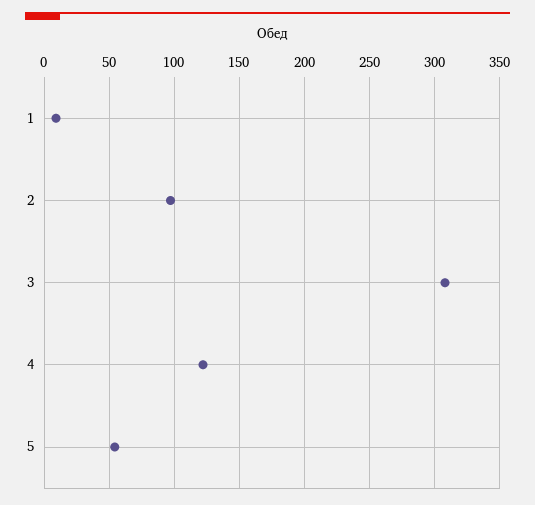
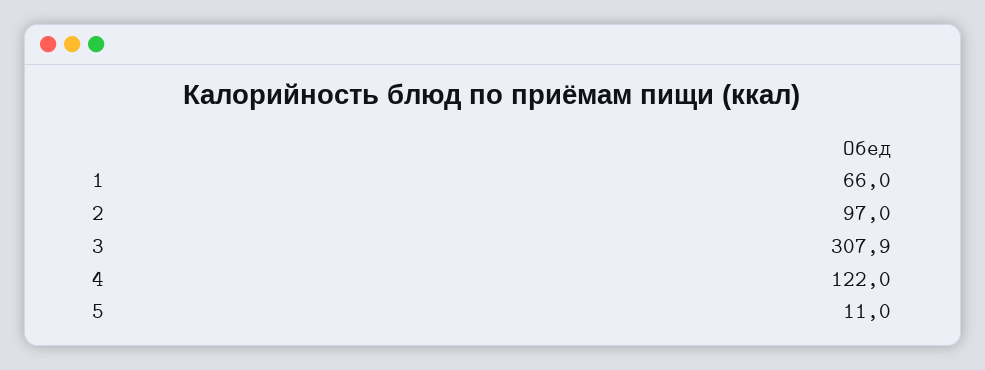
  {
-   "1": 10,
+   "1": 66,
    "2": 97,
    "3": 307.9,
    "4": 122,
-   "5": 55
+   "5": 11
  }

